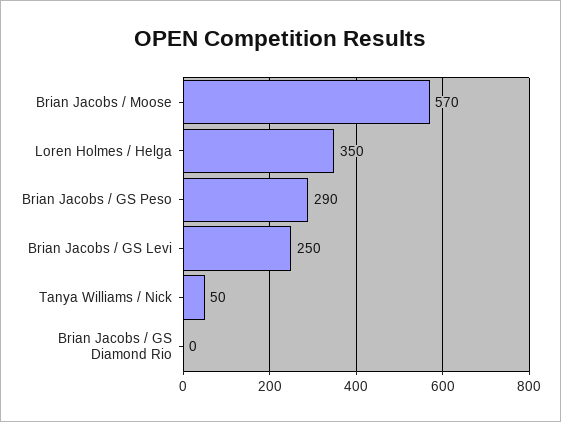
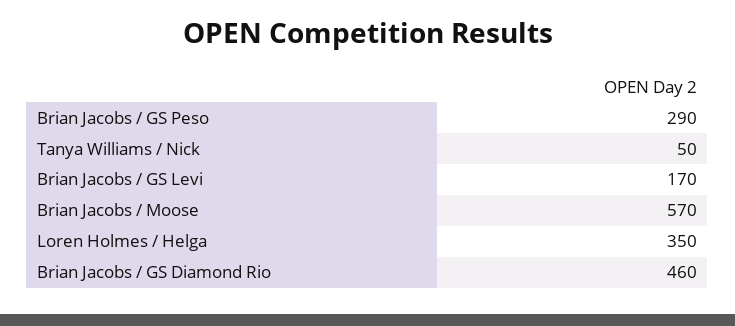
  {
    "Brian Jacobs / Moose": 570,
    "Loren Holmes / Helga": 350,
    "Brian Jacobs / GS Peso": 290,
-   "Brian Jacobs / GS Levi": 250,
+   "Brian Jacobs / GS Levi": 170,
    "Tanya Williams / Nick": 50,
-   "Brian Jacobs / GS Diamond Rio": 0
+   "Brian Jacobs / GS Diamond Rio": 460
  }

